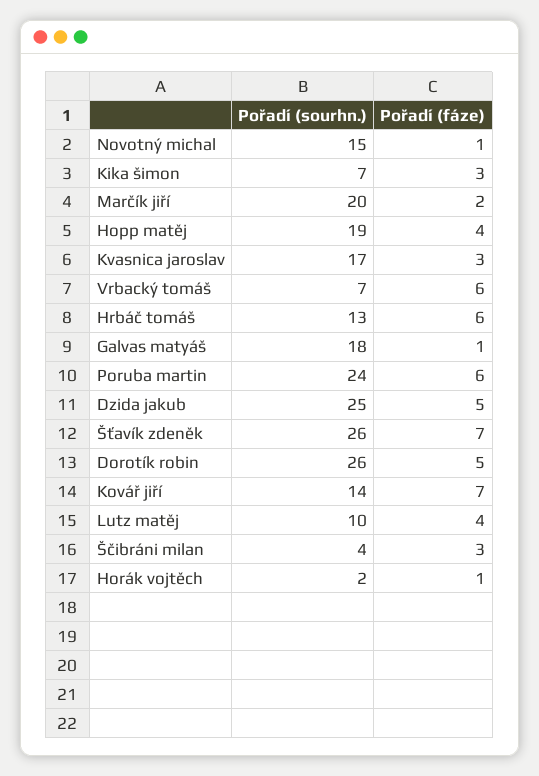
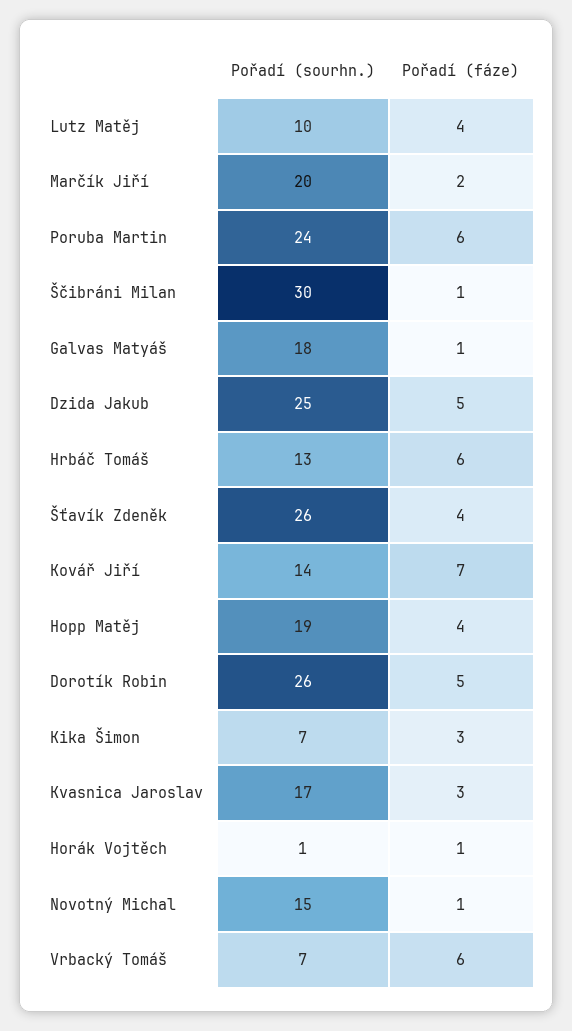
  {
    "Pořadí (sourhn.)": {
      "Novotný michal": 15,
      "Kika šimon": 7,
      "Marčík jiří": 20,
      "Hopp matěj": 19,
      "Kvasnica jaroslav": 17,
      "Vrbacký tomáš": 7,
      "Hrbáč tomáš": 13,
      "Galvas matyáš": 18,
      "Poruba martin": 24,
      "Dzida jakub": 25,
      "Šťavík zdeněk": 26,
      "Dorotík robin": 26,
      "Kovář jiří": 14,
      "Lutz matěj": 10,
-     "Ščibráni milan": 4,
+     "Ščibráni milan": 30,
-     "Horák vojtěch": 2
+     "Horák vojtěch": 1
    },
    "Pořadí (fáze)": {
      "Novotný michal": 1,
      "Kika šimon": 3,
      "Marčík jiří": 2,
      "Hopp matěj": 4,
      "Kvasnica jaroslav": 3,
      "Vrbacký tomáš": 6,
      "Hrbáč tomáš": 6,
      "Galvas matyáš": 1,
      "Poruba martin": 6,
      "Dzida jakub": 5,
-     "Šťavík zdeněk": 7,
+     "Šťavík zdeněk": 4,
      "Dorotík robin": 5,
      "Kovář jiří": 7,
      "Lutz matěj": 4,
-     "Ščibráni milan": 3,
+     "Ščibráni milan": 1,
      "Horák vojtěch": 1
    }
  }

